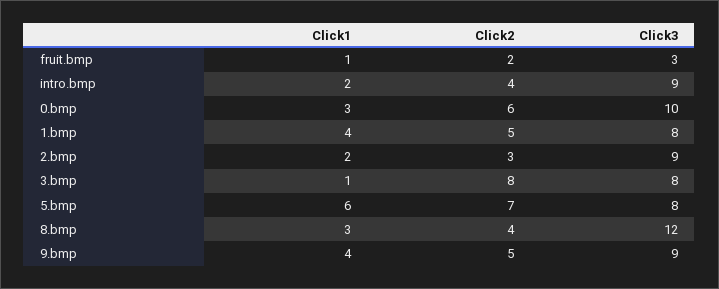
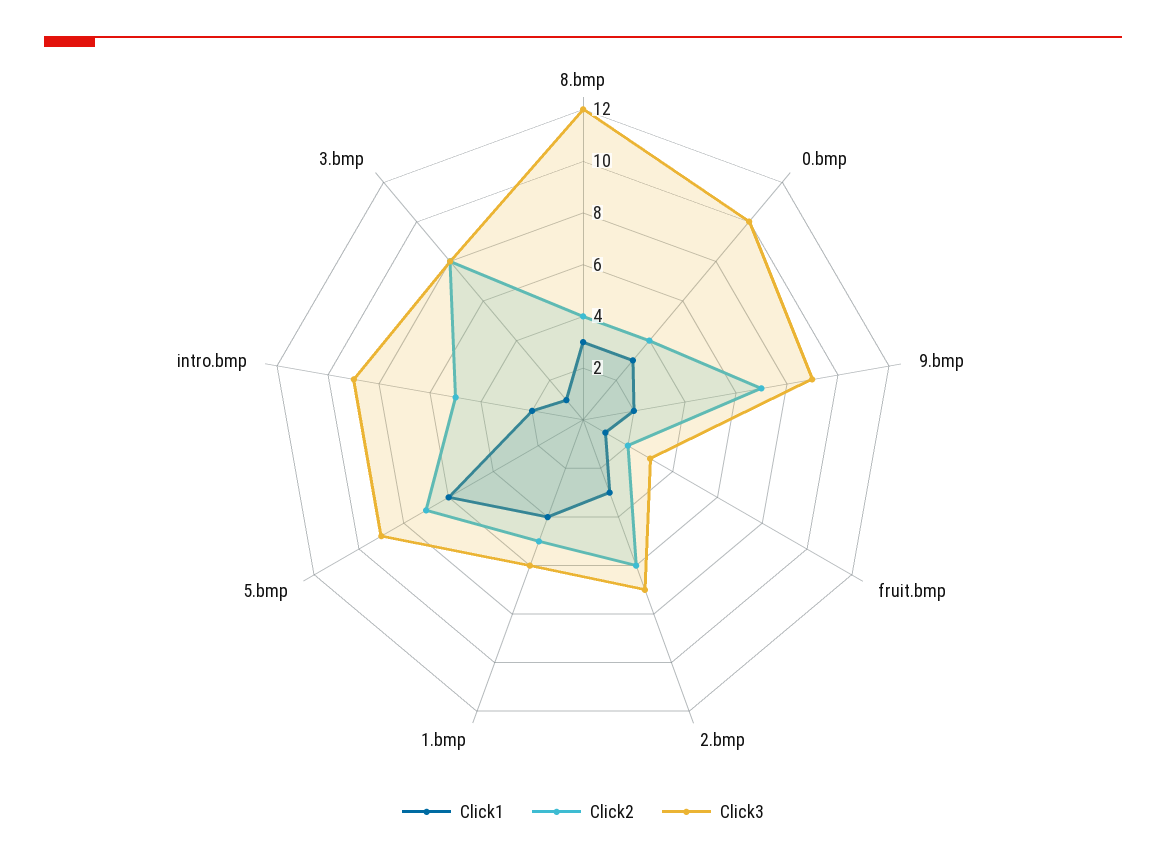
  {
    "Click1": {
      "fruit.bmp": 1,
      "intro.bmp": 2,
      "0.bmp": 3,
      "1.bmp": 4,
-     "2.bmp": 2,
+     "2.bmp": 3,
      "3.bmp": 1,
      "5.bmp": 6,
      "8.bmp": 3,
-     "9.bmp": 4
+     "9.bmp": 2
    },
    "Click2": {
      "fruit.bmp": 2,
-     "intro.bmp": 4,
+     "intro.bmp": 5,
-     "0.bmp": 6,
+     "0.bmp": 4,
      "1.bmp": 5,
-     "2.bmp": 3,
+     "2.bmp": 6,
      "3.bmp": 8,
      "5.bmp": 7,
      "8.bmp": 4,
-     "9.bmp": 5
+     "9.bmp": 7
    },
    "Click3": {
      "fruit.bmp": 3,
      "intro.bmp": 9,
      "0.bmp": 10,
-     "1.bmp": 8,
+     "1.bmp": 6,
-     "2.bmp": 9,
+     "2.bmp": 7,
      "3.bmp": 8,
-     "5.bmp": 8,
+     "5.bmp": 9,
      "8.bmp": 12,
      "9.bmp": 9
    }
  }

